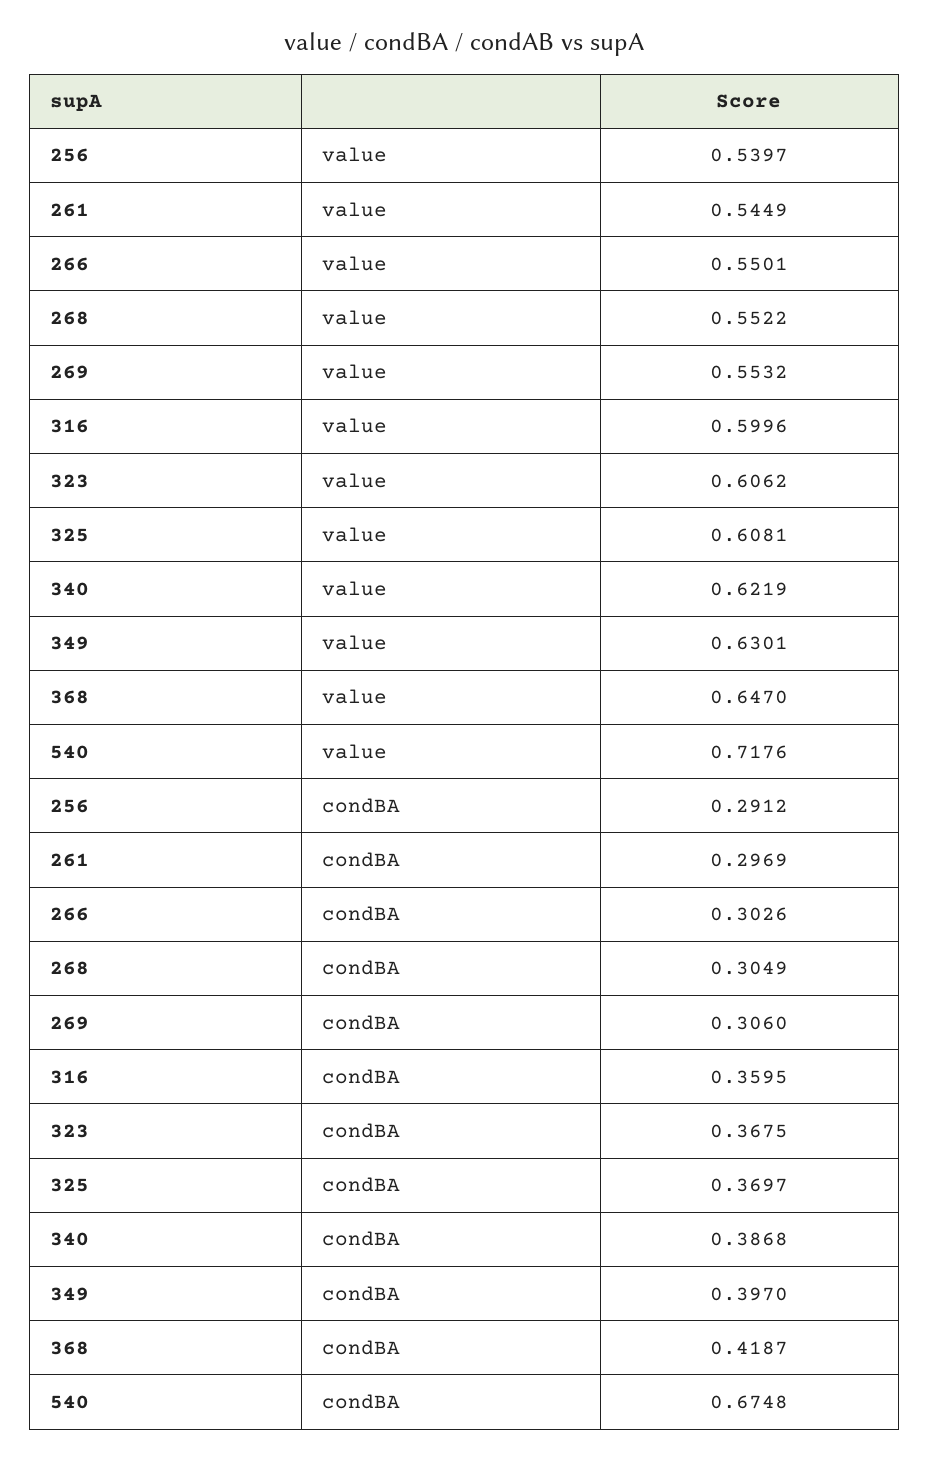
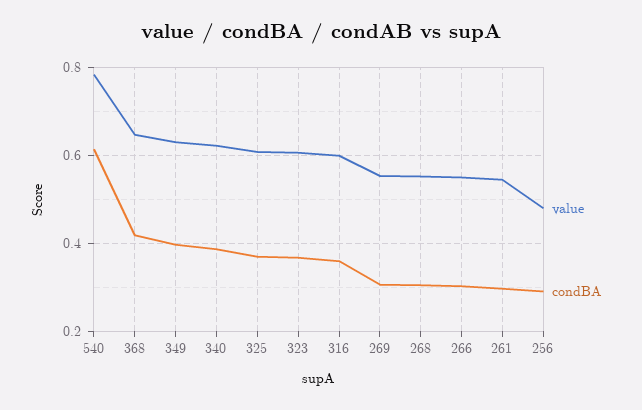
  {
    "value": {
-     "256": 0.5397,
+     "256": 0.48,
      "261": 0.5449,
      "266": 0.5501,
      "268": 0.5522,
      "269": 0.5532,
      "316": 0.5996,
      "323": 0.6062,
      "325": 0.6081,
      "340": 0.6219,
      "349": 0.6301,
      "368": 0.647,
-     "540": 0.7176
+     "540": 0.78
    },
    "condBA": {
      "256": 0.2912,
      "261": 0.2969,
      "266": 0.3026,
      "268": 0.3049,
      "269": 0.306,
      "316": 0.3595,
      "323": 0.3675,
      "325": 0.3697,
      "340": 0.3868,
      "349": 0.397,
      "368": 0.4187,
-     "540": 0.6748
+     "540": 0.62
    }
  }

